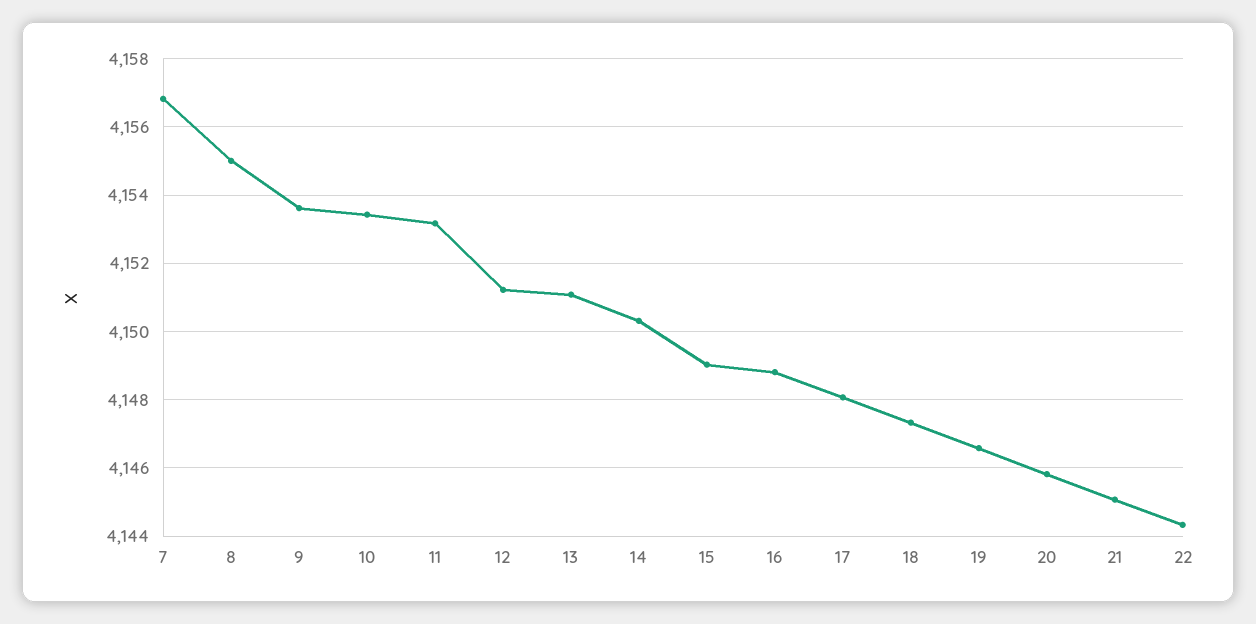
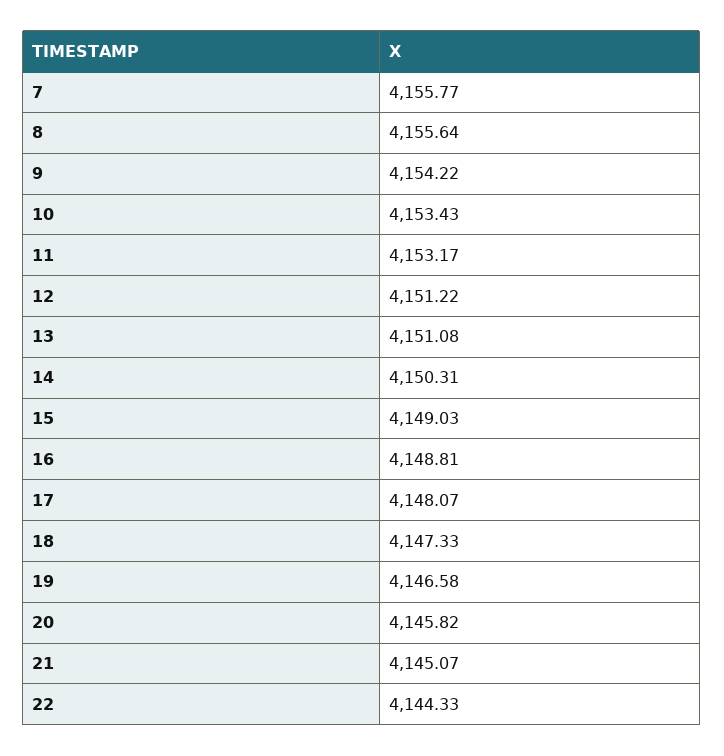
  {
-   "7": 4156.8,
+   "7": 4155.77,
-   "8": 4155,
+   "8": 4155.64,
-   "9": 4153.6,
+   "9": 4154.22,
    "10": 4153.43,
    "11": 4153.17,
    "12": 4151.22,
    "13": 4151.08,
    "14": 4150.31,
    "15": 4149.03,
    "16": 4148.81,
    "17": 4148.07,
    "18": 4147.33,
    "19": 4146.58,
    "20": 4145.82,
    "21": 4145.07,
    "22": 4144.33
  }

